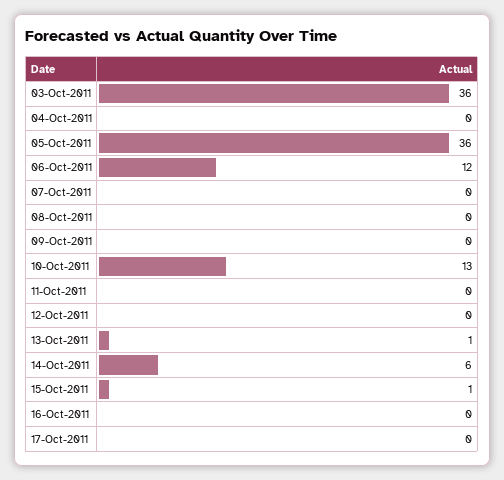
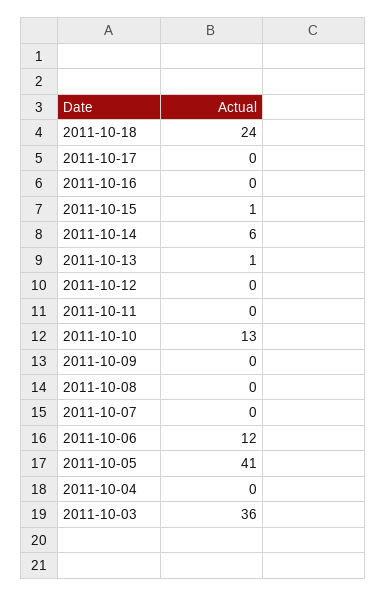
  {
    "03-Oct-2011": 36,
    "04-Oct-2011": 0,
-   "05-Oct-2011": 36,
+   "05-Oct-2011": 41,
    "06-Oct-2011": 12,
    "07-Oct-2011": 0,
    "08-Oct-2011": 0,
    "09-Oct-2011": 0,
    "10-Oct-2011": 13,
    "11-Oct-2011": 0,
    "12-Oct-2011": 0,
    "13-Oct-2011": 1,
    "14-Oct-2011": 6,
    "15-Oct-2011": 1,
    "16-Oct-2011": 0,
-   "17-Oct-2011": 0
+   "17-Oct-2011": 0,
+   "2011-10-18": 24
  }

